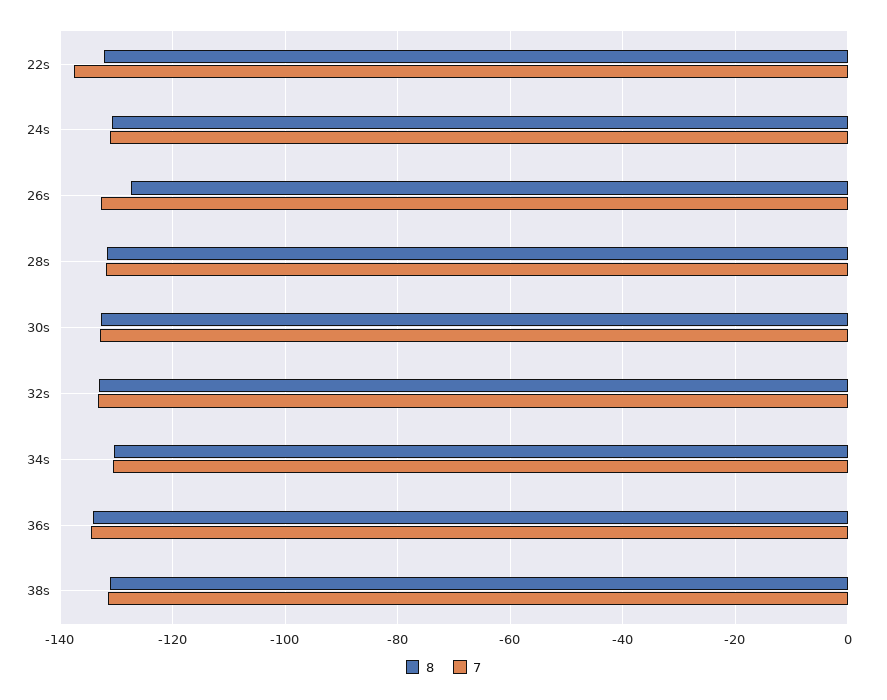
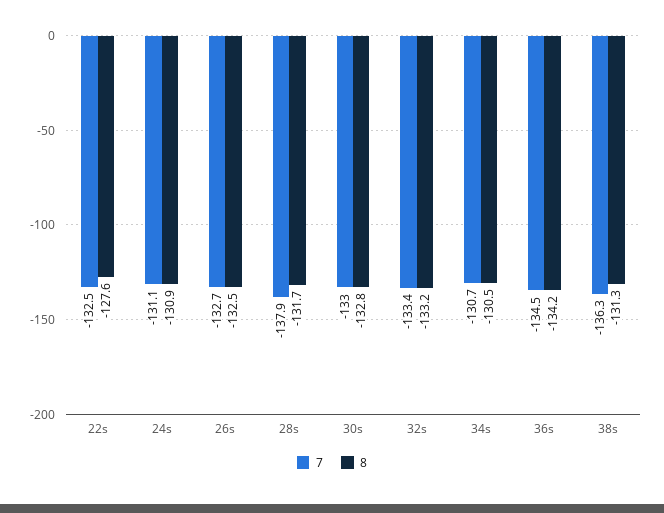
  {
    "8": {
-     "22s": -132,
+     "22s": -127.6,
      "24s": -130.9,
-     "26s": -128,
+     "26s": -132.5,
      "28s": -131.7,
      "30s": -132.8,
      "32s": -133.2,
      "34s": -130.5,
      "36s": -134.2,
      "38s": -131.3
    },
    "7": {
-     "22s": -138,
+     "22s": -132.5,
      "24s": -131.1,
      "26s": -132.7,
-     "28s": -132,
+     "28s": -137.9,
      "30s": -133,
      "32s": -133.4,
      "34s": -130.7,
      "36s": -134.5,
-     "38s": -132
+     "38s": -136.3
    }
  }

